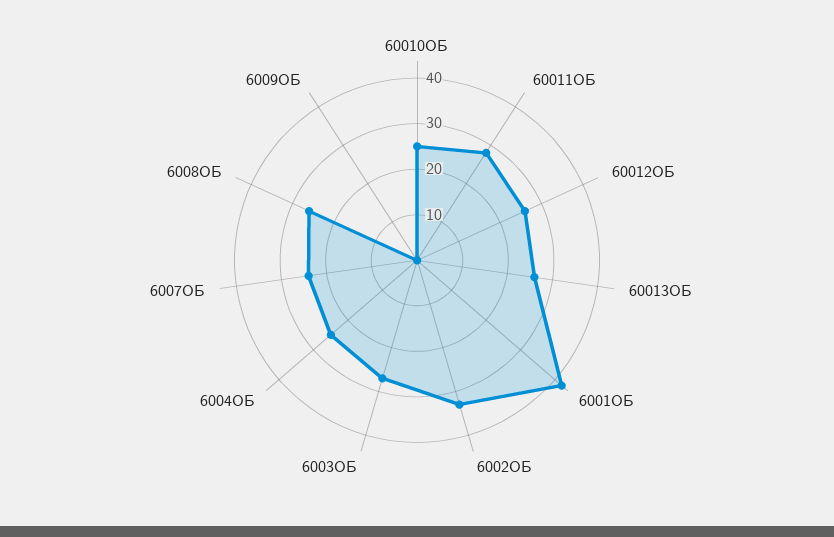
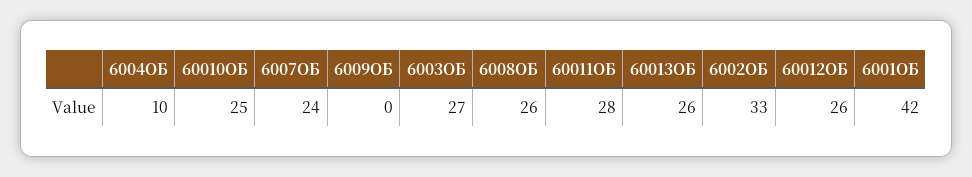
  {
    "60010ОБ": 25,
    "60011ОБ": 28,
    "60012ОБ": 26,
    "60013ОБ": 26,
    "6001ОБ": 42,
    "6002ОБ": 33,
    "6003ОБ": 27,
-   "6004ОБ": 25,
+   "6004ОБ": 10,
    "6007ОБ": 24,
    "6008ОБ": 26,
    "6009ОБ": 0
  }

